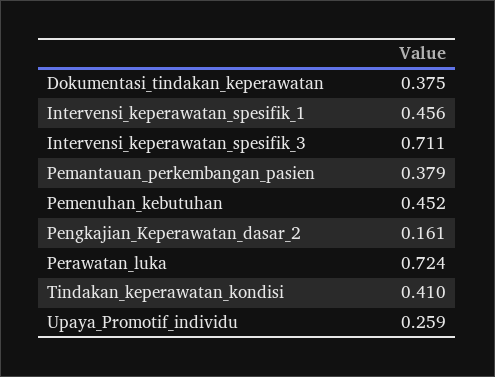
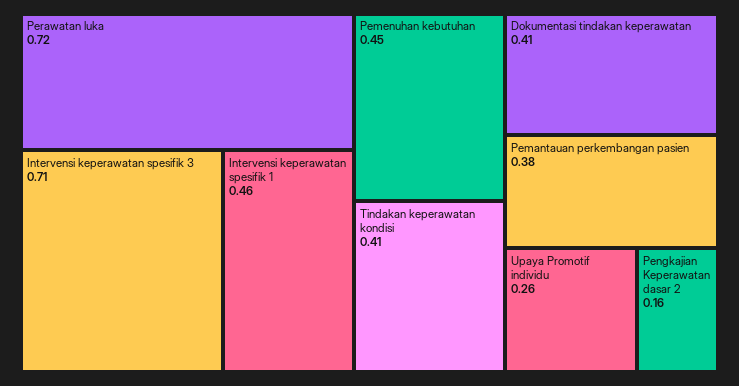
  {
-   "Dokumentasi_tindakan_keperawatan": 0.375,
+   "Dokumentasi_tindakan_keperawatan": 0.41,
    "Intervensi_keperawatan_spesifik_1": 0.456,
    "Intervensi_keperawatan_spesifik_3": 0.711,
    "Pemantauan_perkembangan_pasien": 0.379,
    "Pemenuhan_kebutuhan": 0.452,
    "Pengkajian_Keperawatan_dasar_2": 0.161,
    "Perawatan_luka": 0.724,
    "Tindakan_keperawatan_kondisi": 0.41,
    "Upaya_Promotif_individu": 0.259
  }

